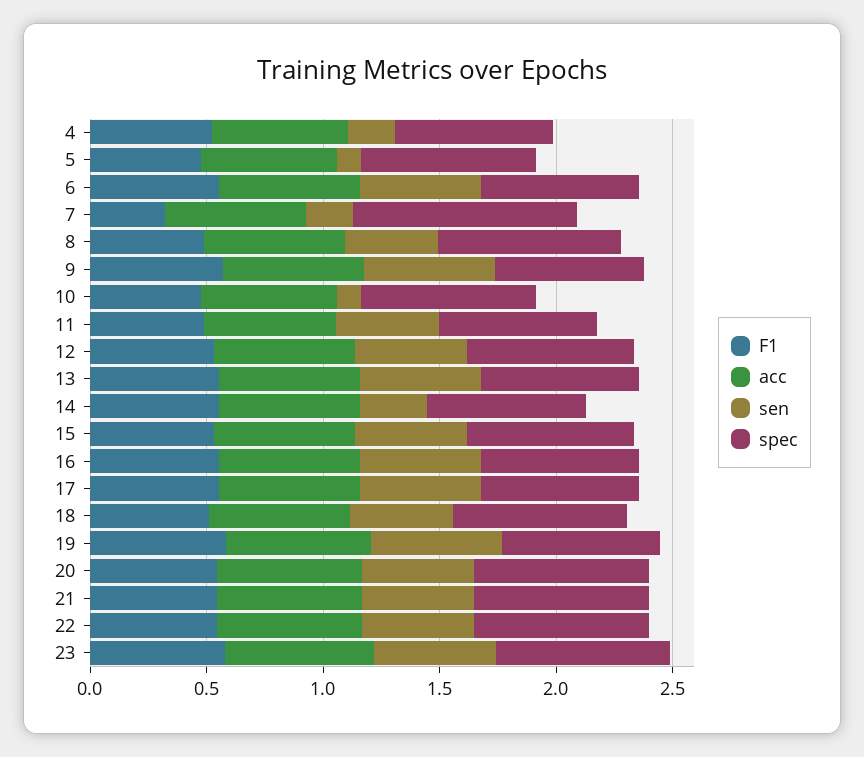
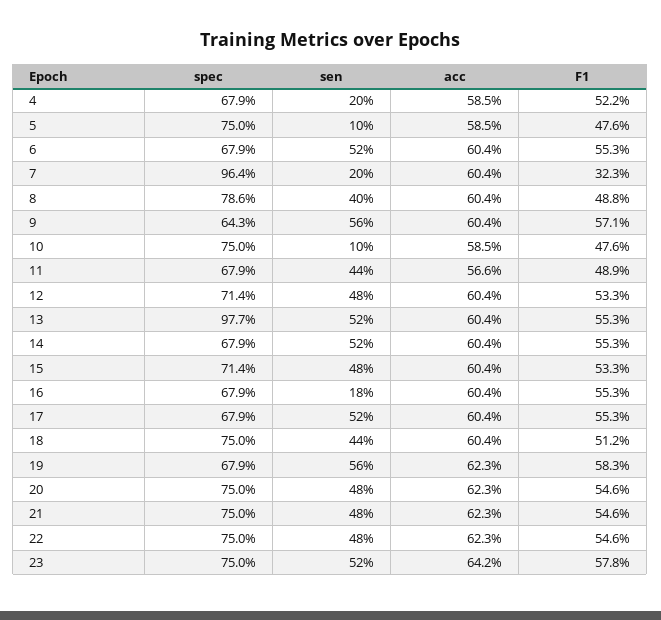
  {
    "F1": {
      "4": 0.522,
      "5": 0.476,
      "6": 0.553,
      "7": 0.323,
      "8": 0.488,
      "9": 0.571,
      "10": 0.476,
      "11": 0.489,
      "12": 0.533,
      "13": 0.553,
      "14": 0.553,
      "15": 0.533,
      "16": 0.553,
      "17": 0.553,
      "18": 0.512,
      "19": 0.583,
      "20": 0.546,
      "21": 0.546,
      "22": 0.546,
      "23": 0.578
    },
    "acc": {
      "4": 0.585,
      "5": 0.585,
      "6": 0.604,
      "7": 0.604,
      "8": 0.604,
      "9": 0.604,
      "10": 0.585,
      "11": 0.566,
      "12": 0.604,
      "13": 0.604,
      "14": 0.604,
      "15": 0.604,
      "16": 0.604,
      "17": 0.604,
      "18": 0.604,
      "19": 0.623,
      "20": 0.623,
      "21": 0.623,
      "22": 0.623,
      "23": 0.642
    },
    "sen": {
      "4": 0.2,
      "5": 0.1,
      "6": 0.52,
      "7": 0.2,
      "8": 0.4,
      "9": 0.56,
      "10": 0.1,
      "11": 0.44,
      "12": 0.48,
      "13": 0.52,
-     "14": 0.3,
+     "14": 0.52,
      "15": 0.48,
-     "16": 0.5,
+     "16": 0.18,
      "17": 0.52,
      "18": 0.44,
      "19": 0.56,
      "20": 0.48,
      "21": 0.48,
      "22": 0.48,
      "23": 0.52
    },
    "spec": {
      "4": 0.679,
      "5": 0.75,
      "6": 0.679,
      "7": 0.964,
      "8": 0.786,
      "9": 0.643,
      "10": 0.75,
      "11": 0.679,
      "12": 0.714,
-     "13": 0.7,
+     "13": 0.977,
      "14": 0.679,
      "15": 0.714,
      "16": 0.679,
      "17": 0.679,
      "18": 0.75,
      "19": 0.679,
      "20": 0.75,
      "21": 0.75,
      "22": 0.75,
      "23": 0.75
    }
  }

